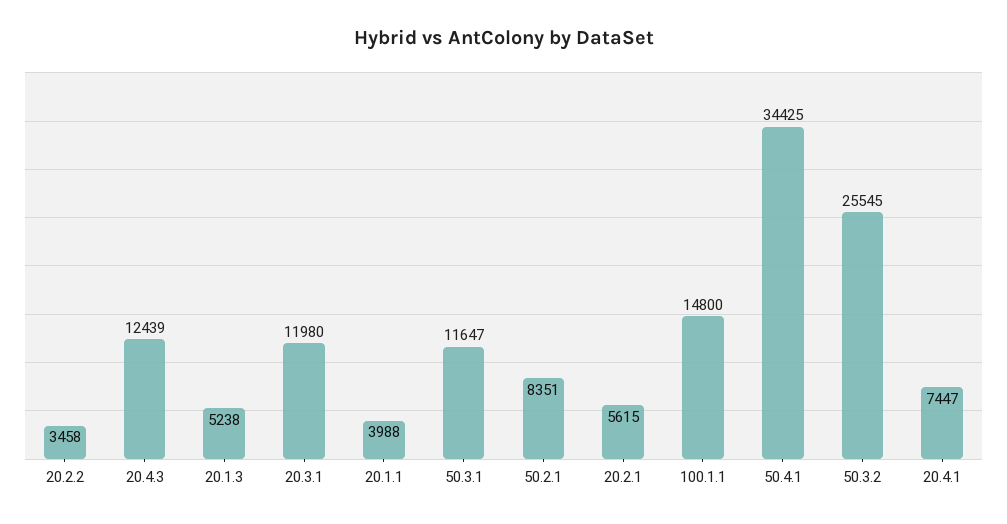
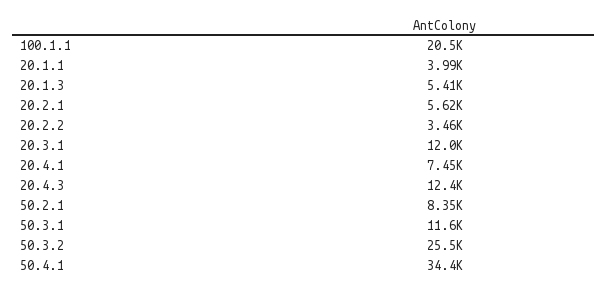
  {
    "20.2.2": 3458,
    "20.4.3": 12439,
-   "20.1.3": 5238,
+   "20.1.3": 5410,
    "20.3.1": 11980,
    "20.1.1": 3988,
    "50.3.1": 11647,
    "50.2.1": 8351,
    "20.2.1": 5615,
-   "100.1.1": 14800,
+   "100.1.1": 20500,
    "50.4.1": 34425,
    "50.3.2": 25545,
    "20.4.1": 7447
  }

